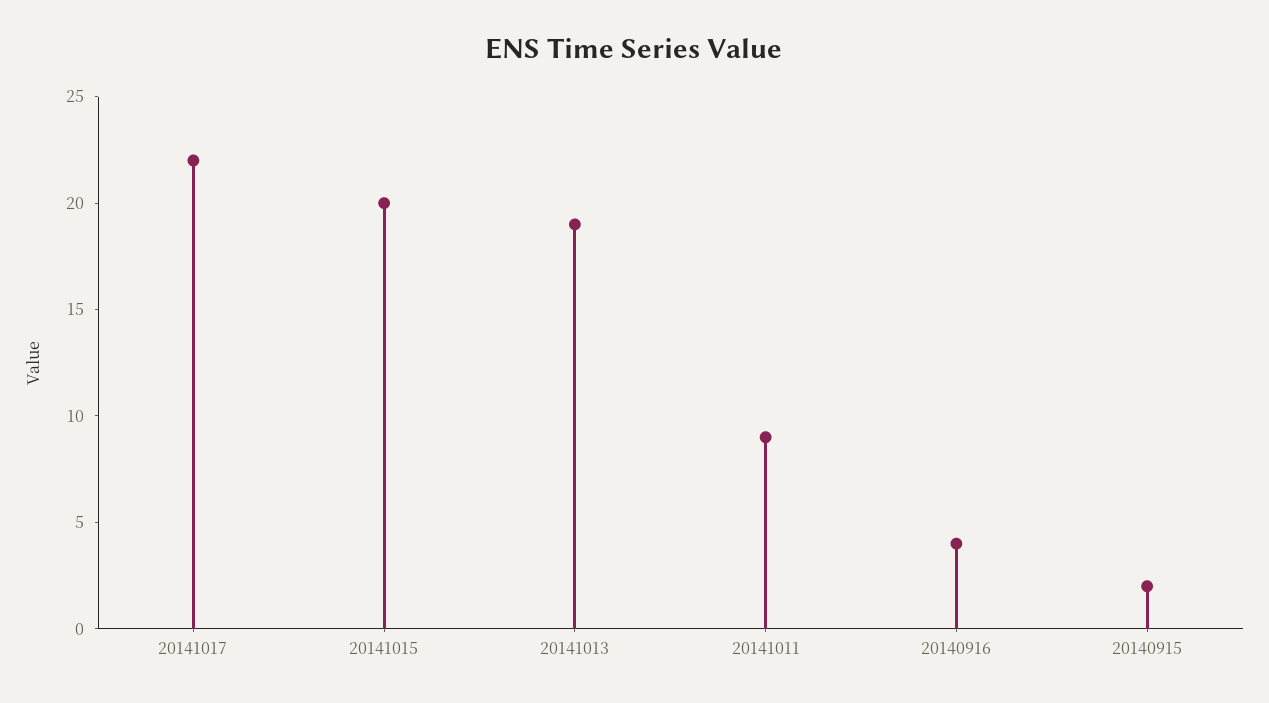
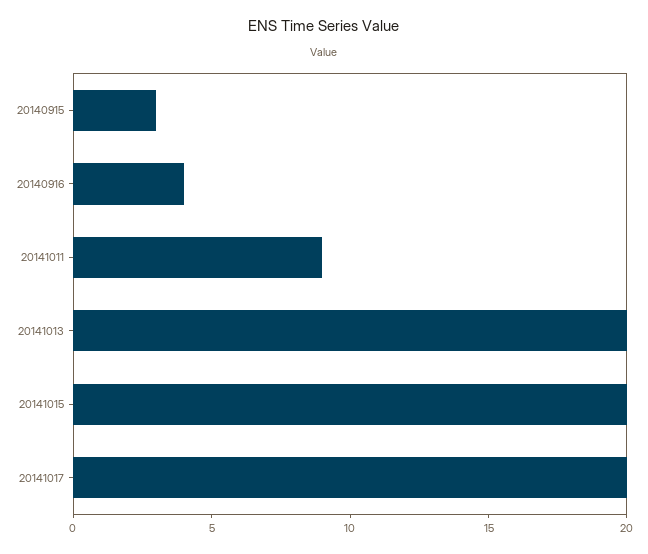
  {
-   "20141017": 22,
+   "20141017": 20,
    "20141015": 20,
-   "20141013": 19,
+   "20141013": 20,
    "20141011": 9,
    "20140916": 4,
-   "20140915": 2
+   "20140915": 3
  }

